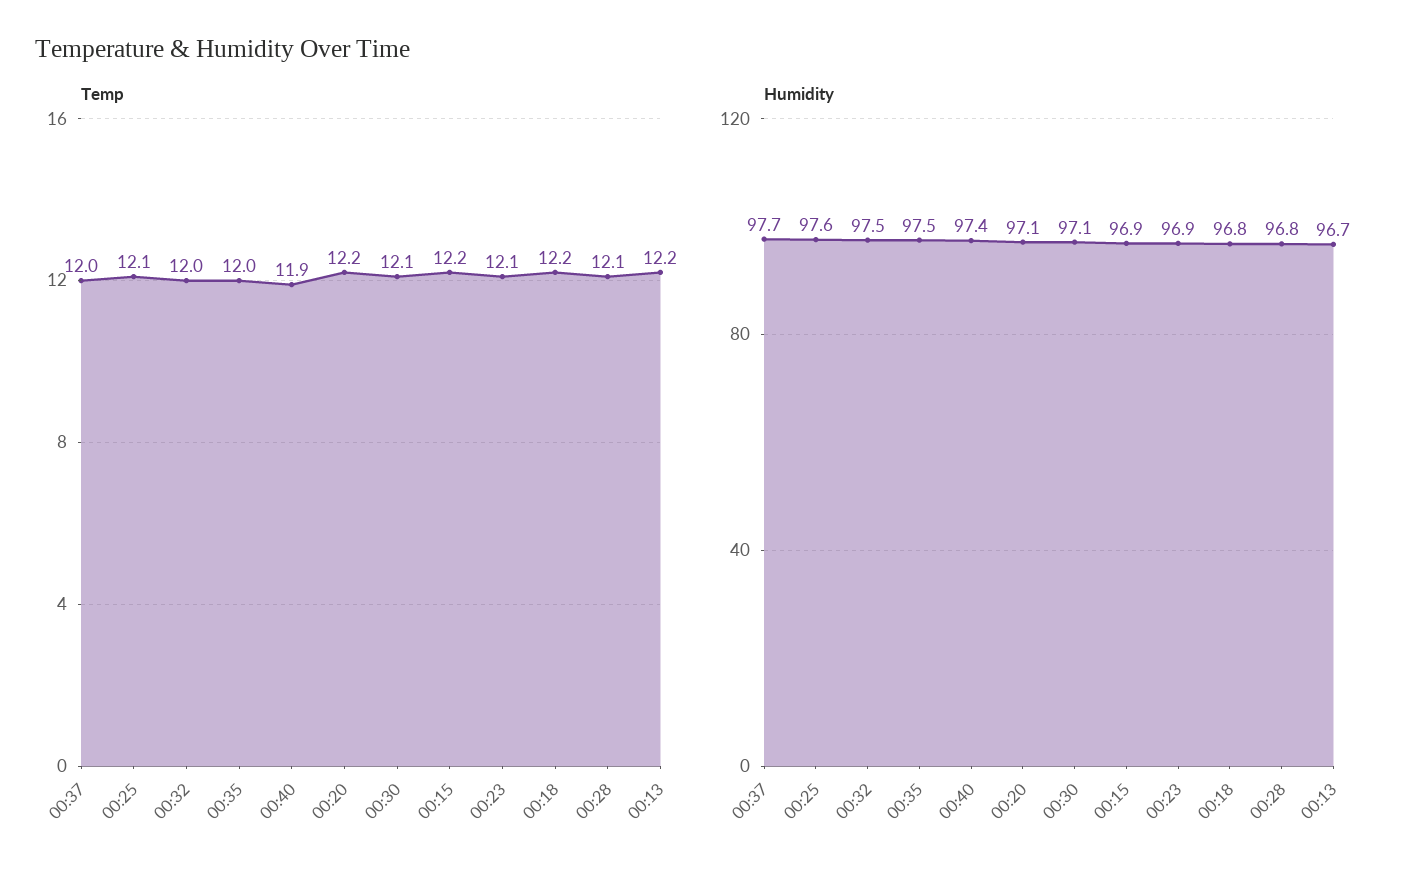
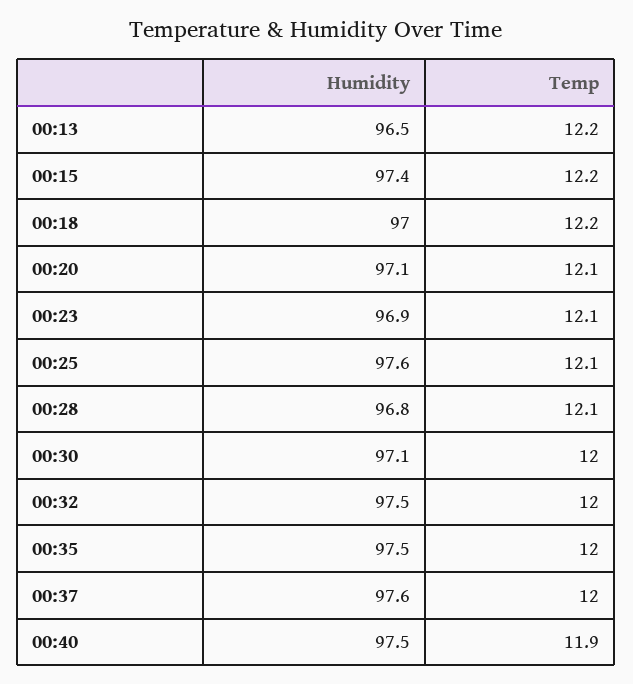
  {
    "Temp": {
      "00:37": 12,
      "00:25": 12.1,
      "00:32": 12,
      "00:35": 12,
      "00:40": 11.9,
-     "00:20": 12.2,
+     "00:20": 12.1,
-     "00:30": 12.1,
+     "00:30": 12,
      "00:15": 12.2,
      "00:23": 12.1,
      "00:18": 12.2,
      "00:28": 12.1,
      "00:13": 12.2
    },
    "Humidity": {
-     "00:37": 97.7,
+     "00:37": 97.6,
      "00:25": 97.6,
      "00:32": 97.5,
      "00:35": 97.5,
-     "00:40": 97.4,
+     "00:40": 97.5,
      "00:20": 97.1,
      "00:30": 97.1,
-     "00:15": 96.9,
+     "00:15": 97.4,
      "00:23": 96.9,
-     "00:18": 96.8,
+     "00:18": 97,
      "00:28": 96.8,
-     "00:13": 96.7
+     "00:13": 96.5
    }
  }

